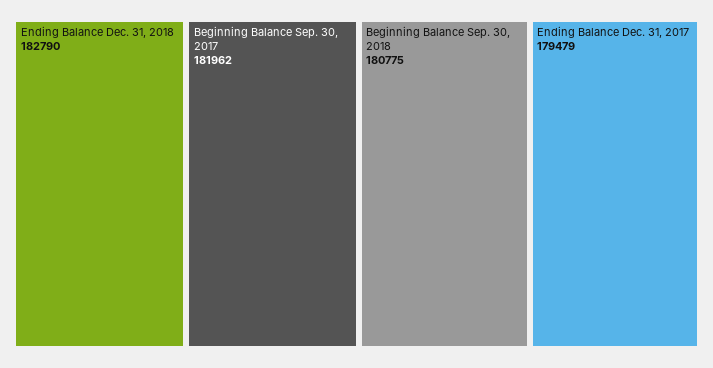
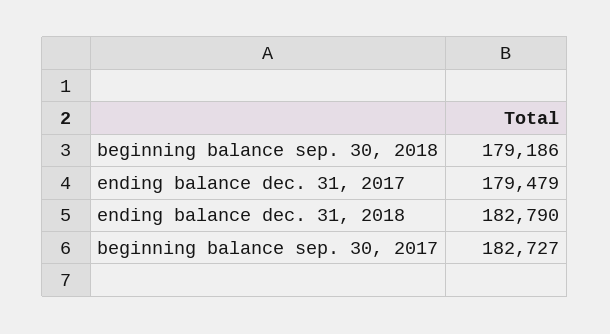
  {
    "Ending Balance Dec. 31, 2018": 182790,
-   "Beginning Balance Sep. 30, 2017": 181962,
+   "Beginning Balance Sep. 30, 2017": 182727,
-   "Beginning Balance Sep. 30, 2018": 180775,
+   "Beginning Balance Sep. 30, 2018": 179186,
    "Ending Balance Dec. 31, 2017": 179479
  }

